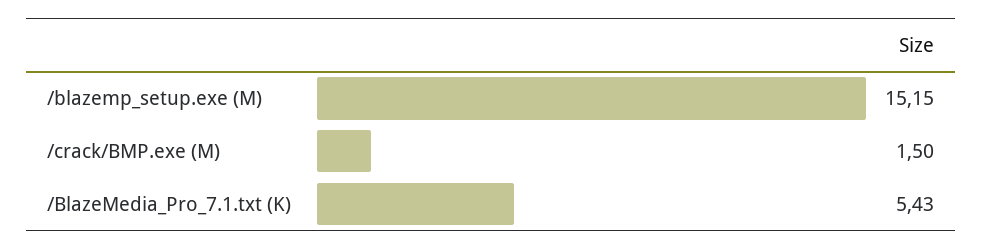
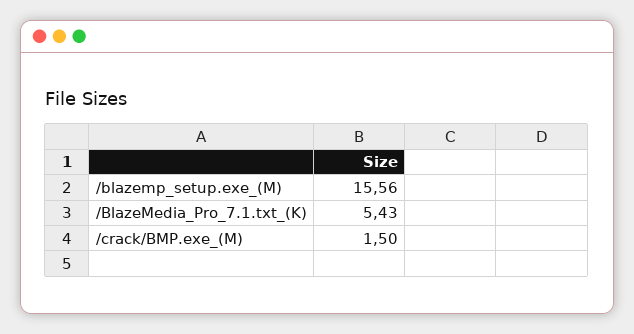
  {
-   "/blazemp_setup.exe (M)": 15.15,
+   "/blazemp_setup.exe (M)": 15.56,
    "/crack/BMP.exe (M)": 1.5,
    "/BlazeMedia_Pro_7.1.txt (K)": 5.43
  }

